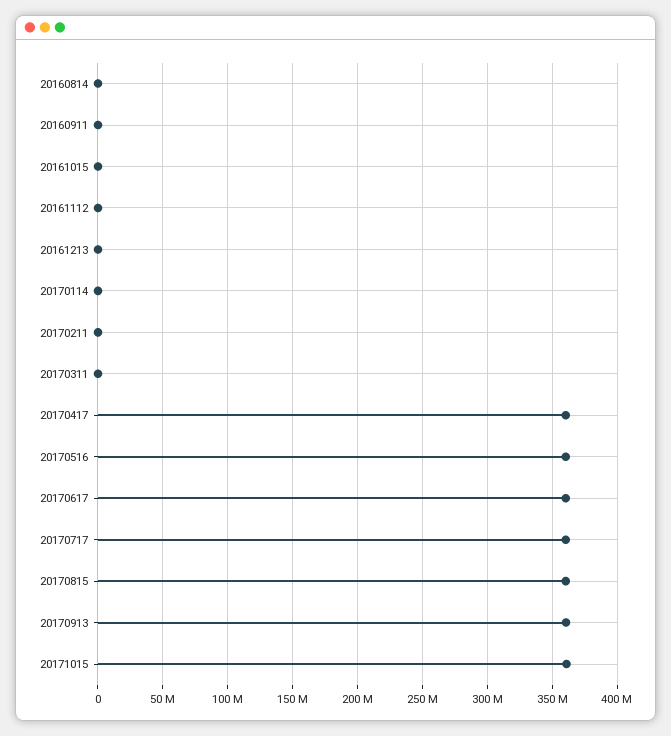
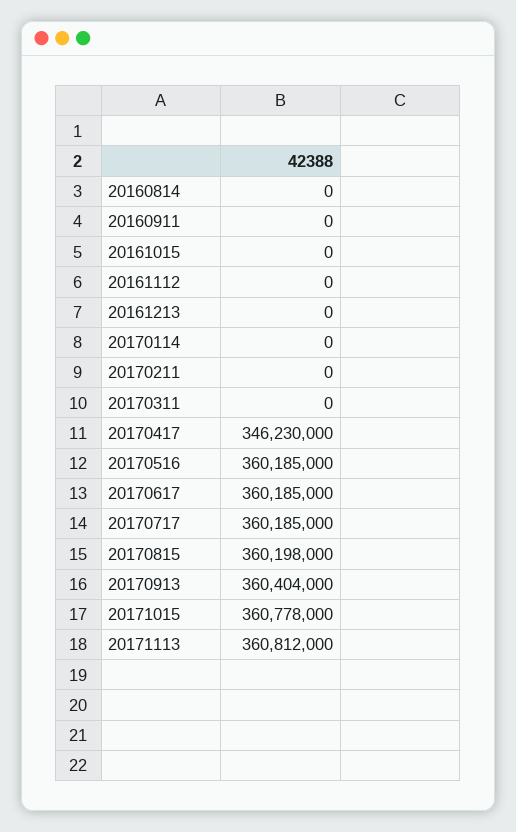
  {
    "20160814": 0,
    "20160911": 0,
    "20161015": 0,
    "20161112": 0,
    "20161213": 0,
    "20170114": 0,
    "20170211": 0,
    "20170311": 0,
-   "20170417": 360000000,
+   "20170417": 346230000,
    "20170516": 360185000,
    "20170617": 360185000,
    "20170717": 360185000,
    "20170815": 360198000,
    "20170913": 360404000,
-   "20171015": 360778000
+   "20171015": 360778000,
+   "20171113": 360812000
  }

